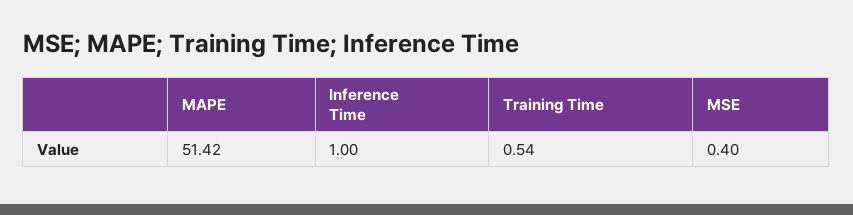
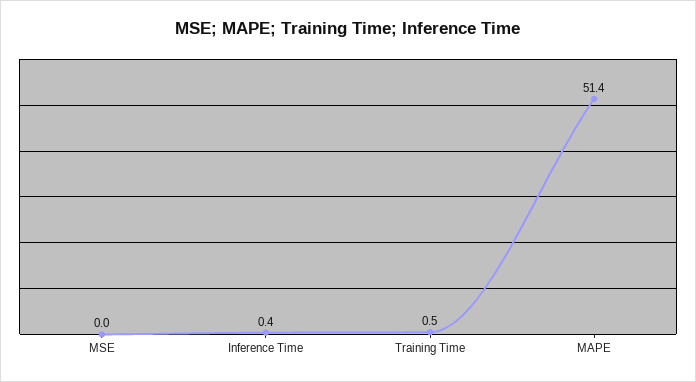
  {
    "MAPE": 51.42,
-   "Inference Time": 1,
+   "Inference Time": 0.4,
    "Training Time": 0.54,
-   "MSE": 0.4
+   "MSE": 0
  }

